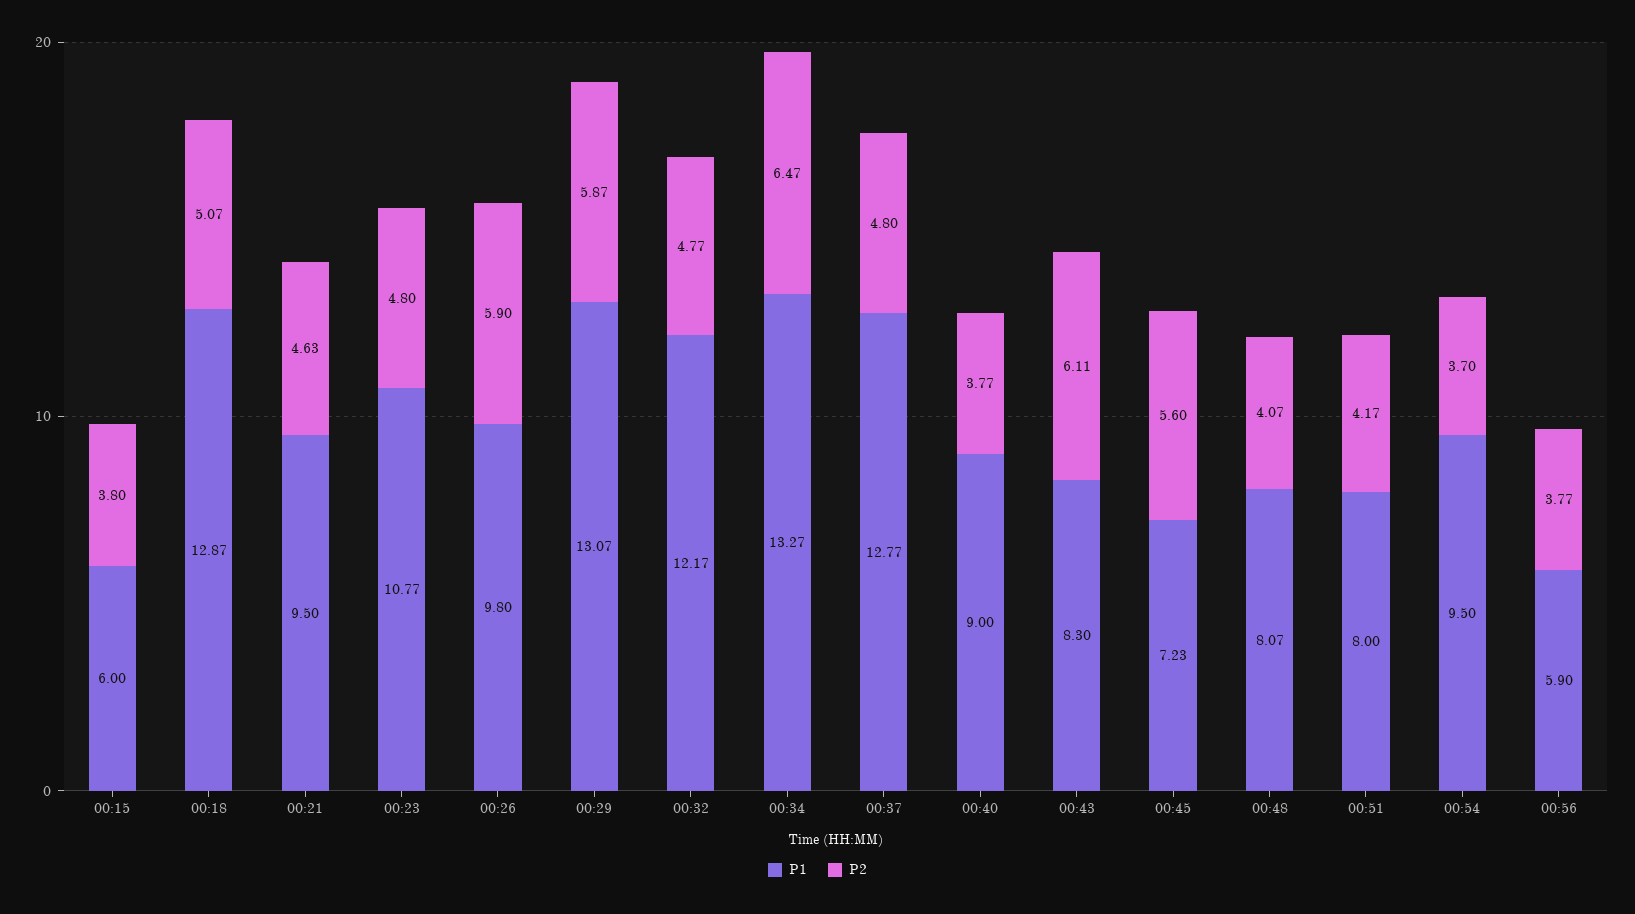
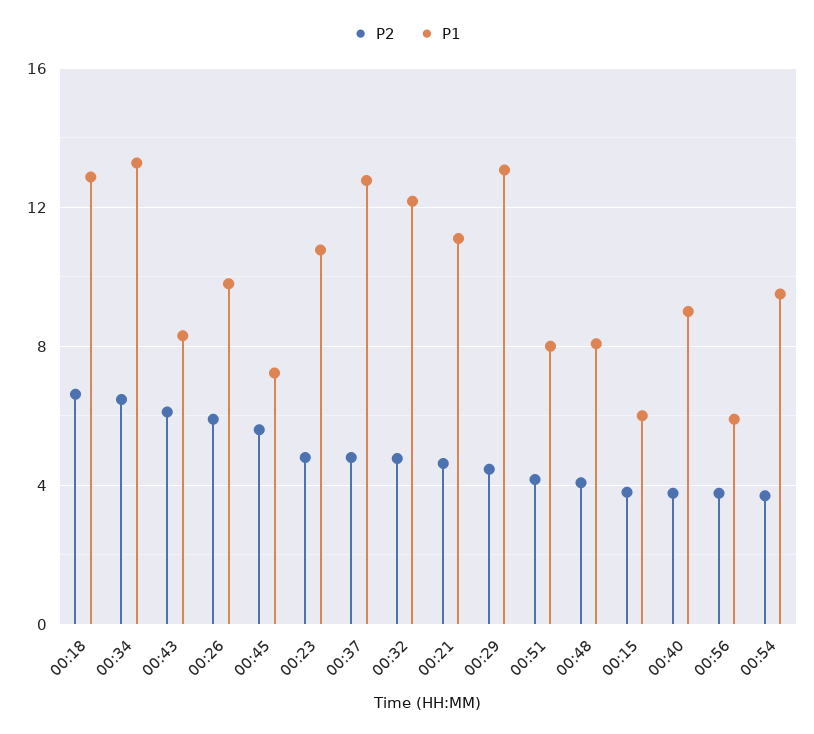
  {
    "P1": {
      "00:15": 6,
      "00:18": 12.87,
-     "00:21": 9.5,
+     "00:21": 11,
      "00:23": 10.77,
      "00:26": 9.8,
      "00:29": 13.07,
      "00:32": 12.17,
      "00:34": 13.27,
      "00:37": 12.77,
      "00:40": 9,
      "00:43": 8.3,
      "00:45": 7.23,
      "00:48": 8.07,
      "00:51": 8,
      "00:54": 9.5,
      "00:56": 5.9
    },
    "P2": {
      "00:15": 3.8,
-     "00:18": 5.07,
+     "00:18": 6.5,
      "00:21": 4.63,
      "00:23": 4.8,
      "00:26": 5.9,
-     "00:29": 5.87,
+     "00:29": 4.5,
      "00:32": 4.77,
      "00:34": 6.47,
      "00:37": 4.8,
      "00:40": 3.77,
      "00:43": 6.11,
      "00:45": 5.6,
      "00:48": 4.07,
      "00:51": 4.17,
      "00:54": 3.7,
      "00:56": 3.77
    }
  }

